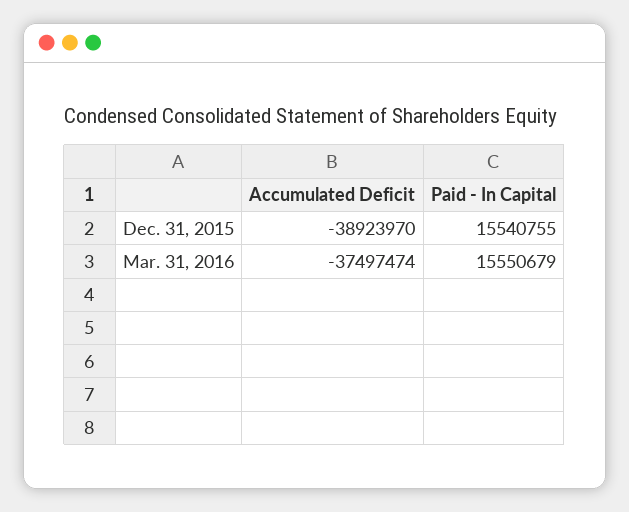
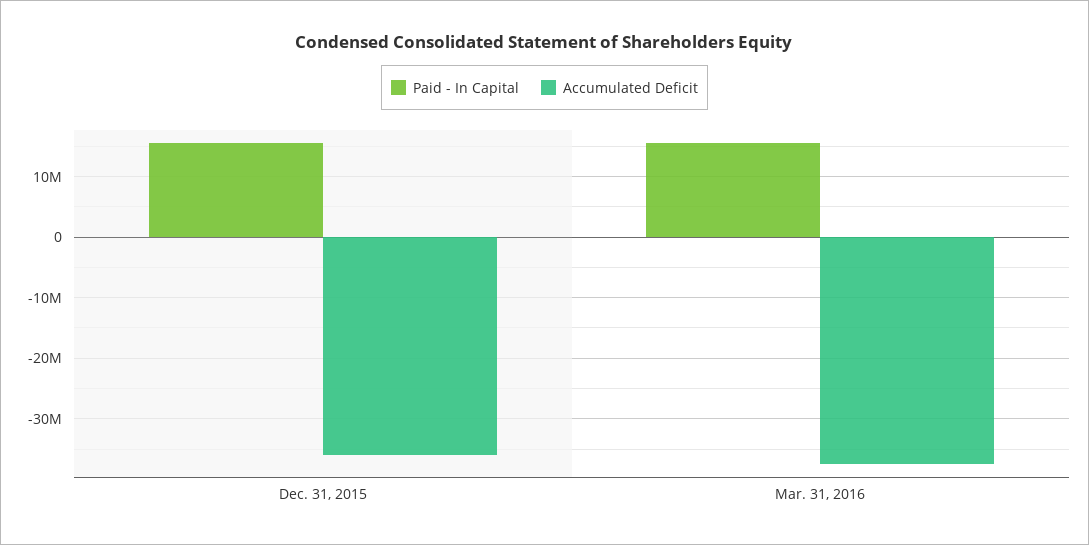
  {
    "Accumulated Deficit": {
-     "Dec. 31, 2015": -38923970,
+     "Dec. 31, 2015": -36000000,
      "Mar. 31, 2016": -37497474
    },
    "Paid - In Capital": {
      "Dec. 31, 2015": 15540755,
      "Mar. 31, 2016": 15550679
    }
  }

